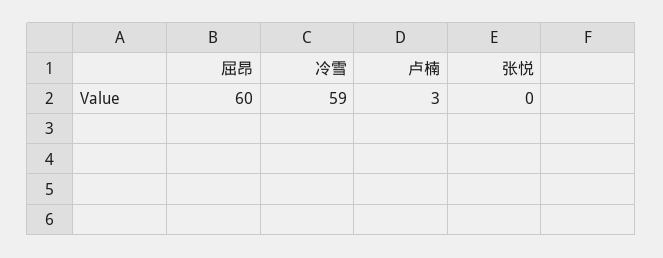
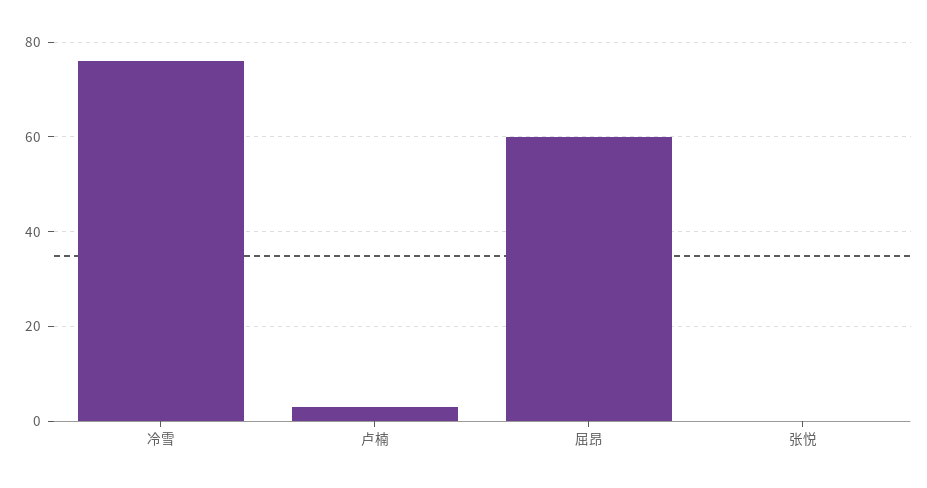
  {
    "屈昂": 60,
-   "冷雪": 59,
+   "冷雪": 75,
    "卢楠": 3,
    "张悦": 0
  }

